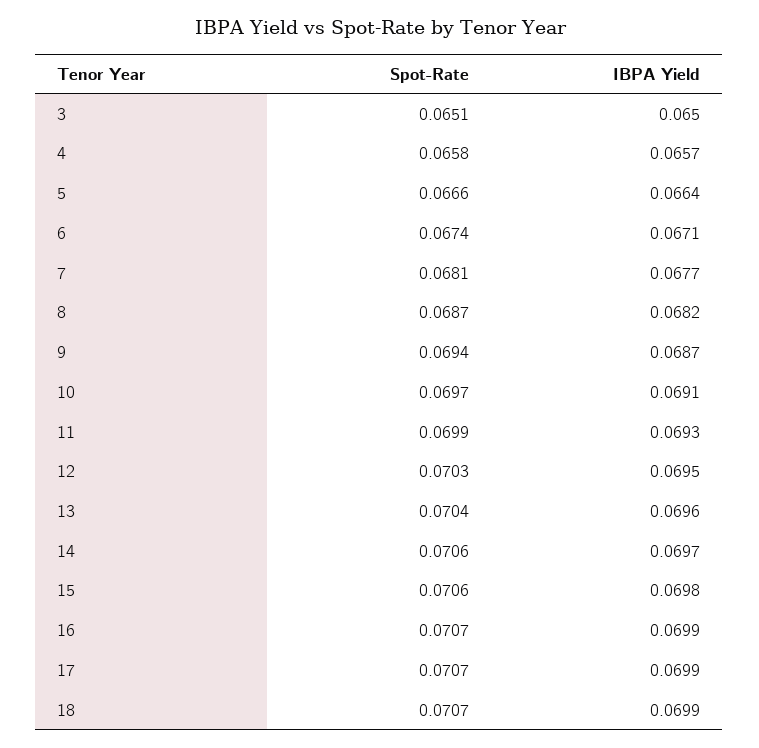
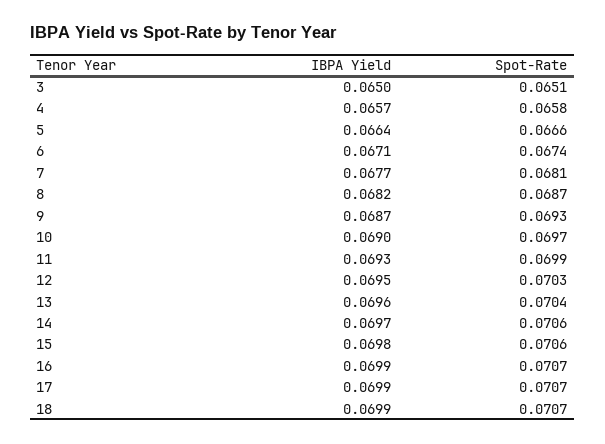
  {
    "Spot-Rate": {
      "3": 0.0651,
      "4": 0.0658,
      "5": 0.0666,
      "6": 0.0674,
      "7": 0.0681,
      "8": 0.0687,
-     "9": 0.0694,
+     "9": 0.0693,
      "10": 0.0697,
      "11": 0.0699,
      "12": 0.0703,
      "13": 0.0704,
      "14": 0.0706,
      "15": 0.0706,
      "16": 0.0707,
      "17": 0.0707,
      "18": 0.0707
    },
    "IBPA Yield": {
      "3": 0.065,
      "4": 0.0657,
      "5": 0.0664,
      "6": 0.0671,
      "7": 0.0677,
      "8": 0.0682,
      "9": 0.0687,
-     "10": 0.0691,
+     "10": 0.069,
      "11": 0.0693,
      "12": 0.0695,
      "13": 0.0696,
      "14": 0.0697,
      "15": 0.0698,
      "16": 0.0699,
      "17": 0.0699,
      "18": 0.0699
    }
  }

